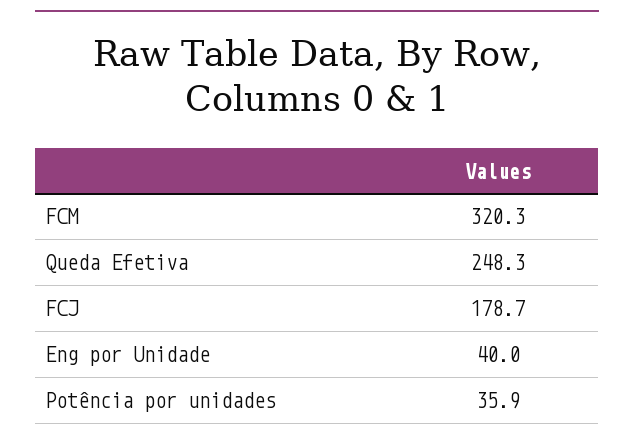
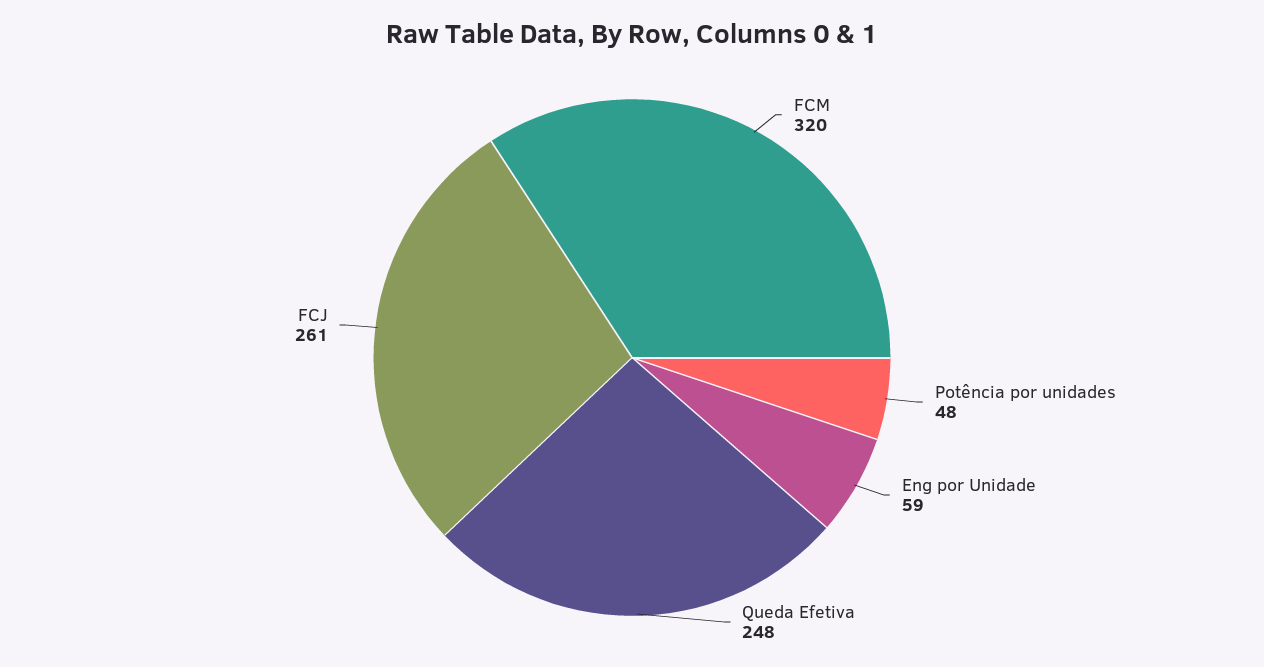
  {
    "FCM": 320.3,
    "Queda Efetiva": 248.3,
-   "FCJ": 178.7,
+   "FCJ": 261,
-   "Eng por Unidade": 40,
+   "Eng por Unidade": 59,
-   "Potência por unidades": 35.9
+   "Potência por unidades": 48
  }

